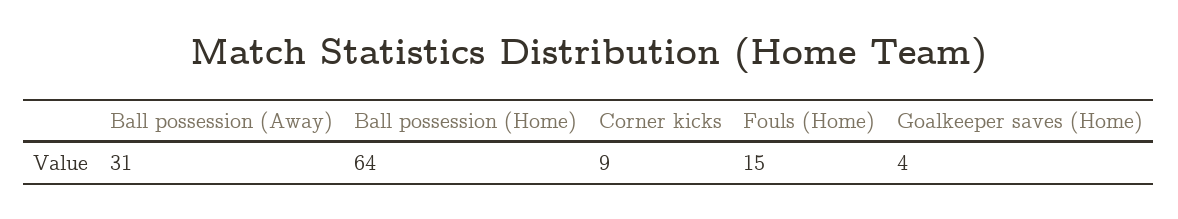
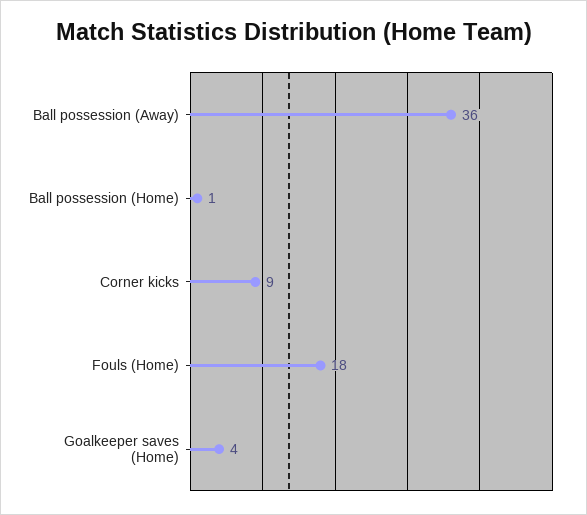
  {
-   "Ball possession (Away)": 31,
+   "Ball possession (Away)": 36,
-   "Ball possession (Home)": 64,
+   "Ball possession (Home)": 1,
    "Corner kicks": 9,
-   "Fouls (Home)": 15,
+   "Fouls (Home)": 18,
    "Goalkeeper saves (Home)": 4
  }

